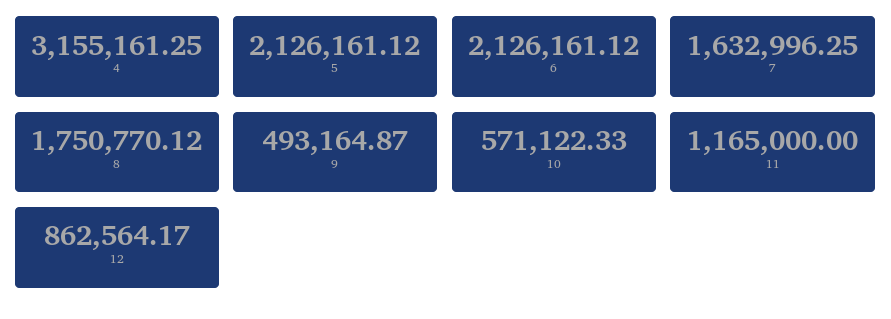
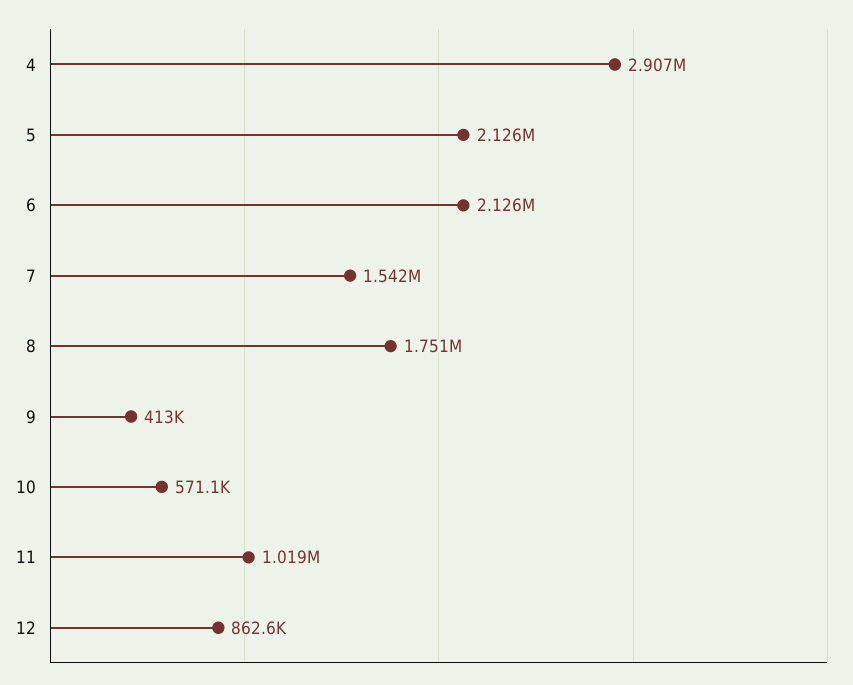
  {
-   "4": 3155161.25,
+   "4": 2907000,
    "5": 2126161.12,
    "6": 2126161.12,
-   "7": 1632996.25,
+   "7": 1542000,
    "8": 1750770.12,
-   "9": 493164.87,
+   "9": 413000,
    "10": 571122.33,
-   "11": 1165000,
+   "11": 1019000,
    "12": 862564.17
  }

